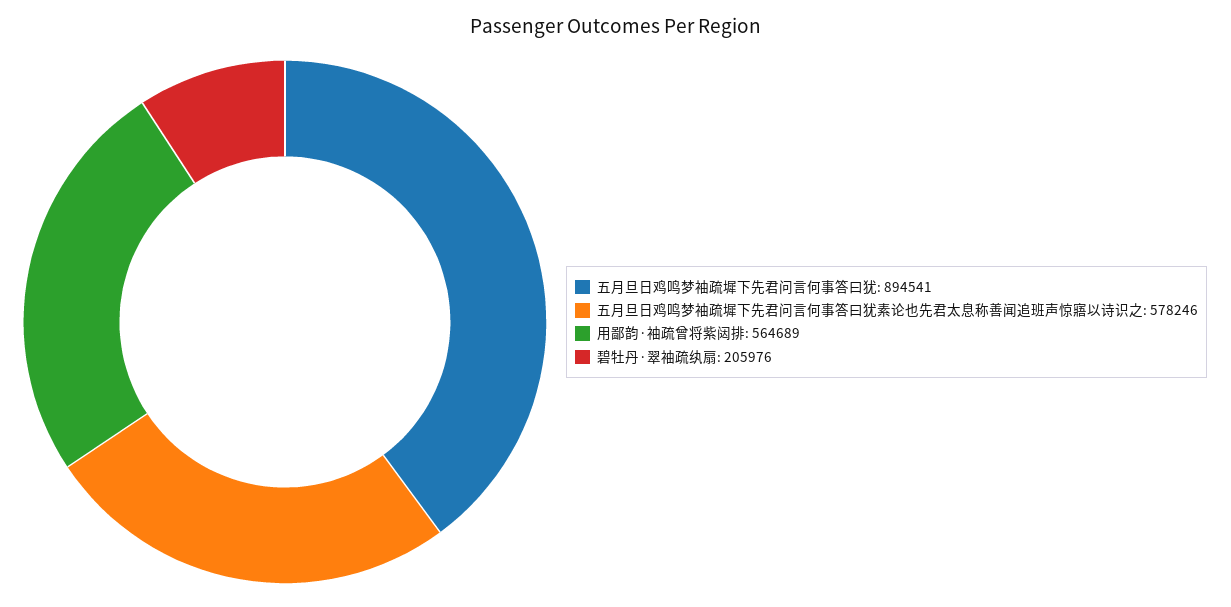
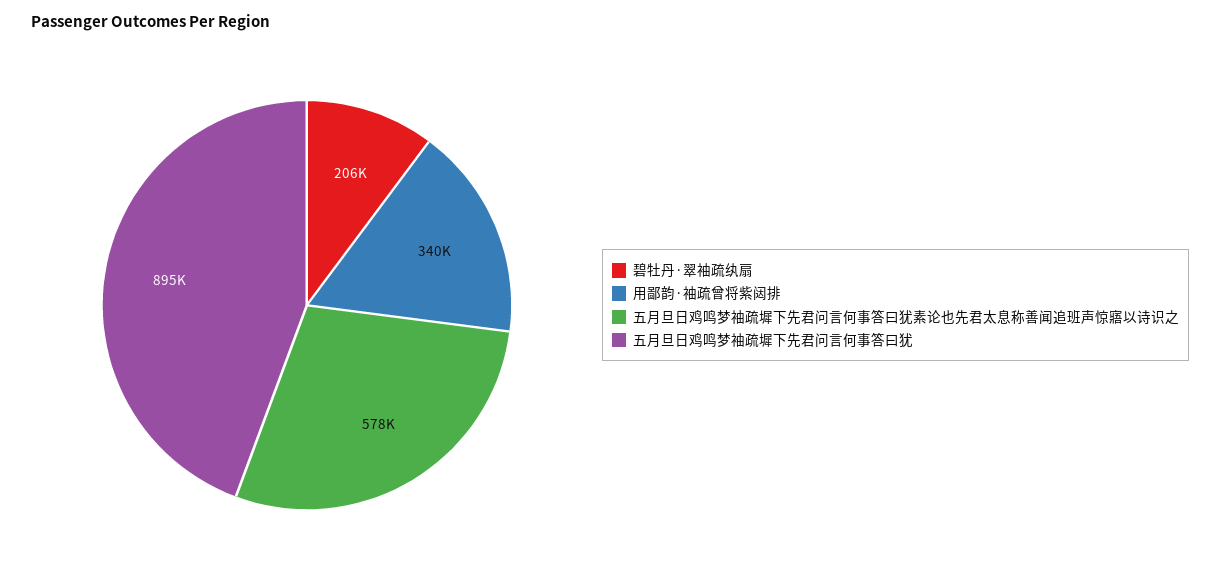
  {
    "五月旦日鸡鸣梦袖疏墀下先君问言何事答曰犹": 894541,
    "五月旦日鸡鸣梦袖疏墀下先君问言何事答曰犹素论也先君太息称善闻追班声惊寤以诗识之": 578246,
-   "用鄙韵·袖疏曾将紫闼排": 564689,
+   "用鄙韵·袖疏曾将紫闼排": 340000,
    "碧牡丹·翠袖疏纨扇": 205976
  }

